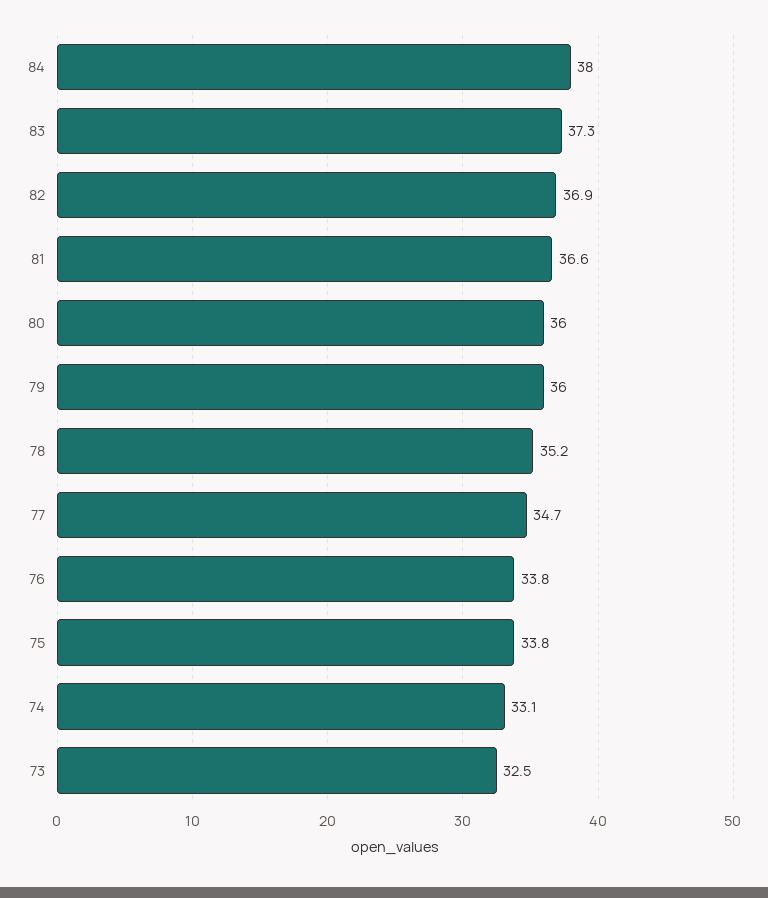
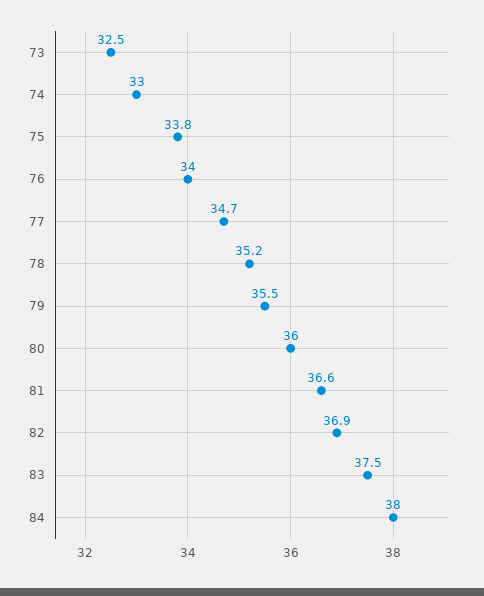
  {
    "84": 38,
-   "83": 37.3,
+   "83": 37.5,
    "82": 36.9,
    "81": 36.6,
    "80": 36,
-   "79": 36,
+   "79": 35.5,
    "78": 35.2,
    "77": 34.7,
-   "76": 33.8,
+   "76": 34,
    "75": 33.8,
-   "74": 33.1,
+   "74": 33,
    "73": 32.5
  }

